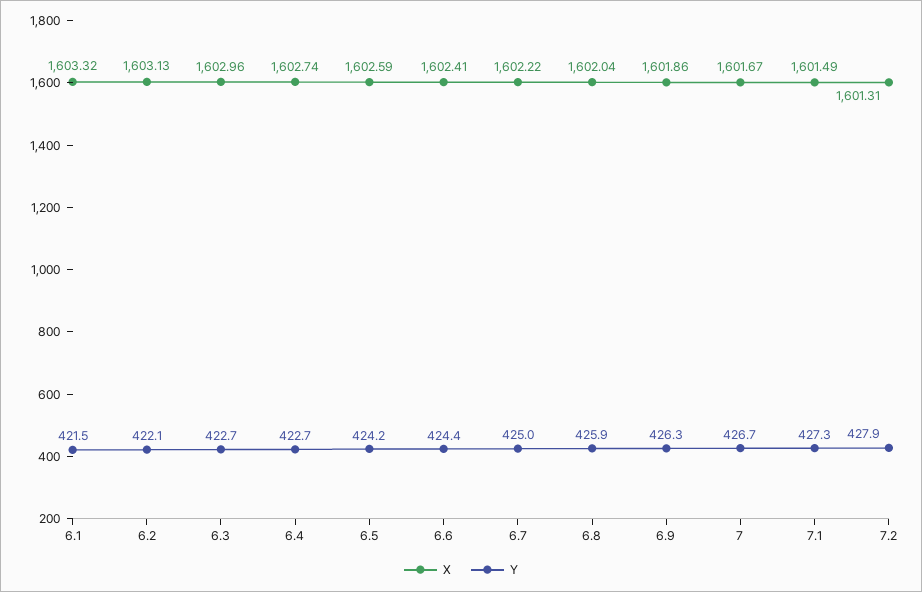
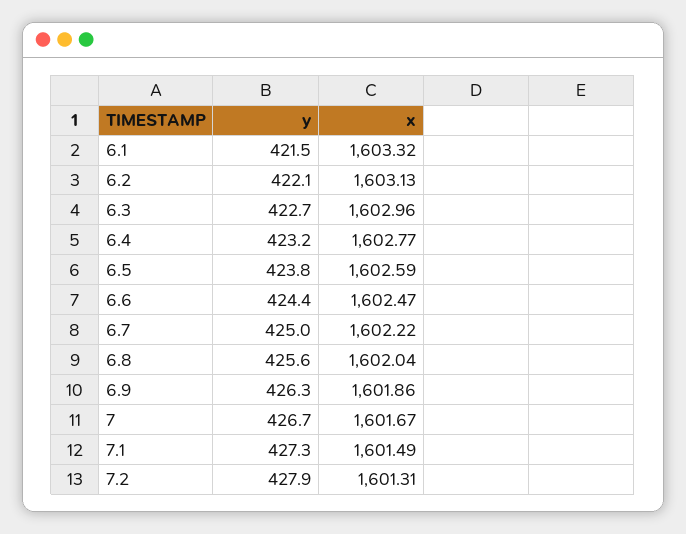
  {
    "X": {
      "6.1": 1603.32,
      "6.2": 1603.13,
      "6.3": 1602.96,
-     "6.4": 1602.74,
+     "6.4": 1602.77,
      "6.5": 1602.59,
-     "6.6": 1602.41,
+     "6.6": 1602.47,
      "6.7": 1602.22,
      "6.8": 1602.04,
      "6.9": 1601.86,
      "7": 1601.67,
      "7.1": 1601.49,
      "7.2": 1601.31
    },
    "Y": {
      "6.1": 421.5,
      "6.2": 422.1,
      "6.3": 422.7,
-     "6.4": 422.7,
+     "6.4": 423.2,
-     "6.5": 424.2,
+     "6.5": 423.8,
      "6.6": 424.4,
      "6.7": 425,
-     "6.8": 425.9,
+     "6.8": 425.6,
      "6.9": 426.3,
      "7": 426.7,
      "7.1": 427.3,
      "7.2": 427.9
    }
  }

